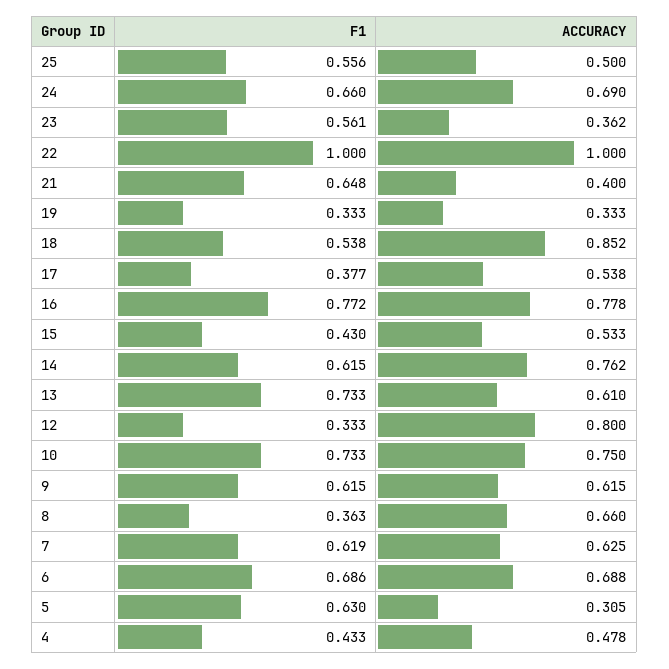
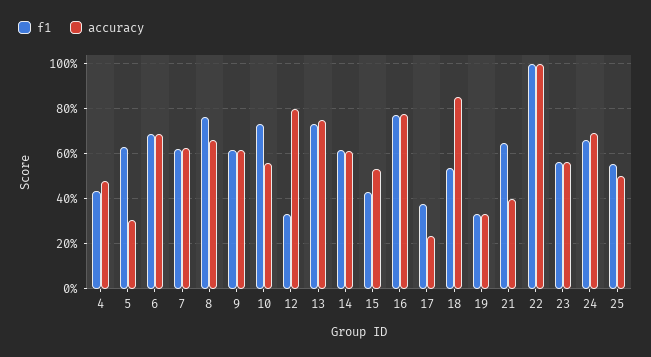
  {
    "F1": {
      "25": 0.556,
      "24": 0.66,
      "23": 0.561,
      "22": 1,
      "21": 0.648,
      "19": 0.333,
      "18": 0.538,
      "17": 0.377,
      "16": 0.772,
      "15": 0.43,
      "14": 0.615,
      "13": 0.733,
      "12": 0.333,
      "10": 0.733,
      "9": 0.615,
-     "8": 0.363,
+     "8": 0.75,
      "7": 0.619,
      "6": 0.686,
      "5": 0.63,
      "4": 0.433
    },
    "ACCURACY": {
      "25": 0.5,
      "24": 0.69,
-     "23": 0.362,
+     "23": 0.55,
      "22": 1,
      "21": 0.4,
      "19": 0.333,
      "18": 0.852,
-     "17": 0.538,
+     "17": 0.25,
      "16": 0.778,
      "15": 0.533,
-     "14": 0.762,
+     "14": 0.6,
-     "13": 0.61,
+     "13": 0.75,
      "12": 0.8,
-     "10": 0.75,
+     "10": 0.55,
      "9": 0.615,
      "8": 0.66,
      "7": 0.625,
      "6": 0.688,
      "5": 0.305,
      "4": 0.478
    }
  }

